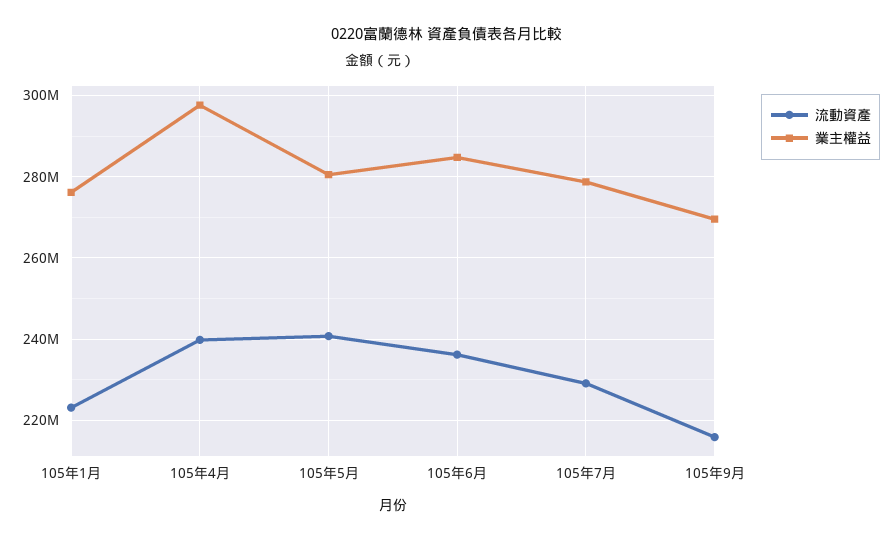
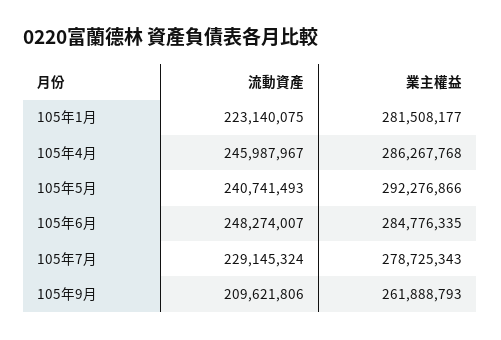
  {
    "流動資產": {
      "105年1月": 223140075,
-     "105年4月": 240000000,
+     "105年4月": 245987967,
      "105年5月": 240741493,
-     "105年6月": 236000000,
+     "105年6月": 248274007,
      "105年7月": 229145324,
-     "105年9月": 216000000
+     "105年9月": 209621806
    },
    "業主權益": {
-     "105年1月": 276000000,
+     "105年1月": 281508177,
-     "105年4月": 298000000,
+     "105年4月": 286267768,
-     "105年5月": 280000000,
+     "105年5月": 292276866,
      "105年6月": 284776335,
      "105年7月": 278725343,
-     "105年9月": 270000000
+     "105年9月": 261888793
    }
  }

